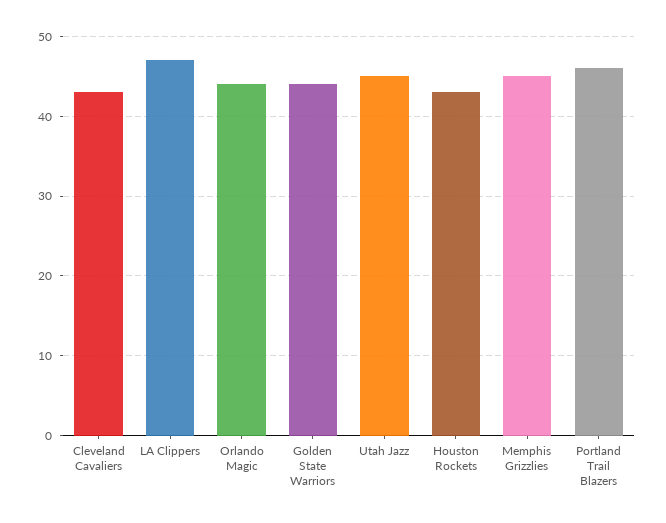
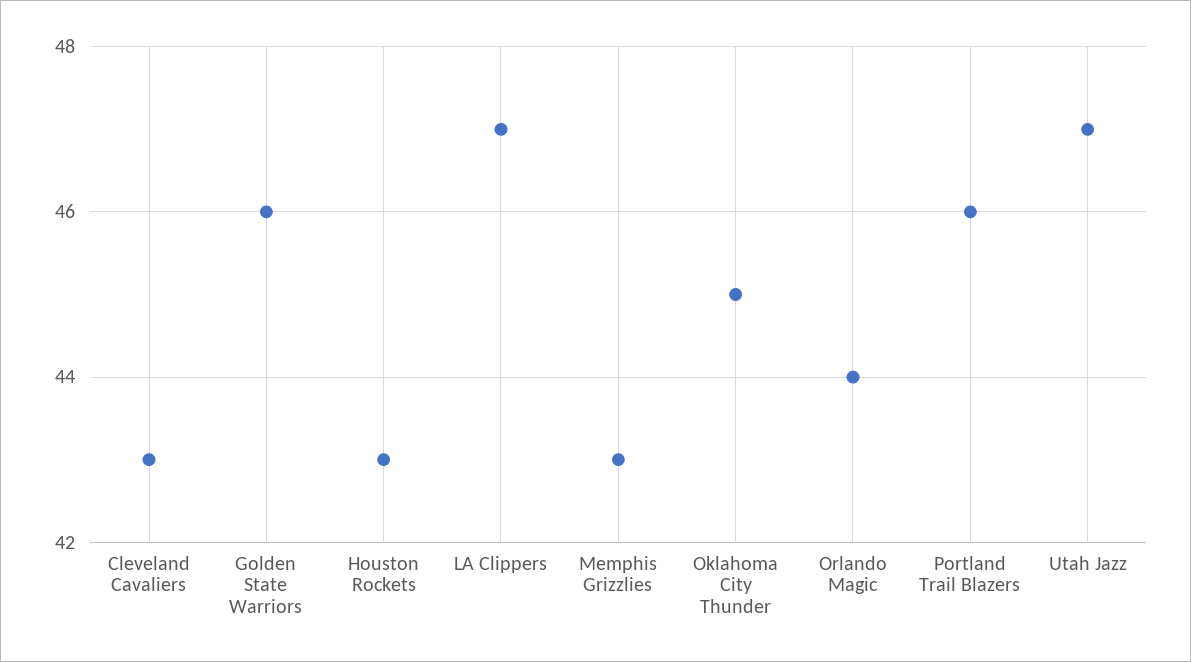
  {
    "Cleveland Cavaliers": 43,
    "LA Clippers": 47,
    "Orlando Magic": 44,
-   "Golden State Warriors": 44,
+   "Golden State Warriors": 46,
-   "Utah Jazz": 45,
+   "Utah Jazz": 47,
    "Houston Rockets": 43,
-   "Memphis Grizzlies": 45,
+   "Memphis Grizzlies": 43,
-   "Portland Trail Blazers": 46
+   "Portland Trail Blazers": 46,
+   "Oklahoma City Thunder": 45
  }

